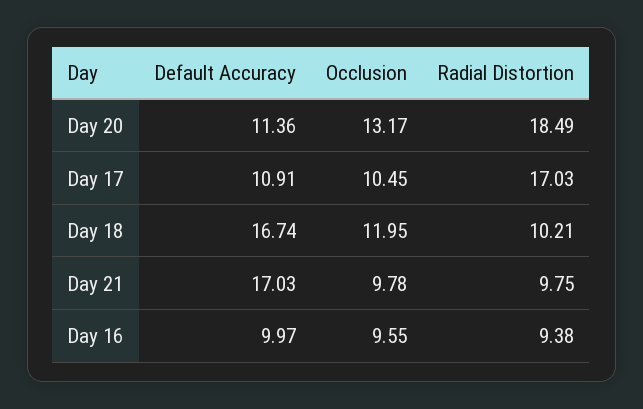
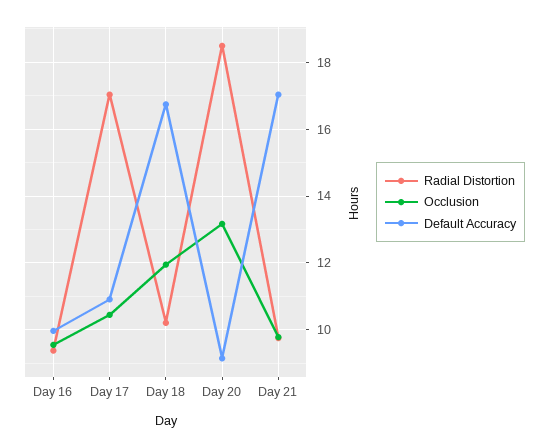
  {
    "Default Accuracy": {
-     "Day 20": 11.36,
+     "Day 20": 9.2,
      "Day 17": 10.91,
      "Day 18": 16.74,
      "Day 21": 17.03,
      "Day 16": 9.97
    },
    "Occlusion": {
      "Day 20": 13.17,
      "Day 17": 10.45,
      "Day 18": 11.95,
      "Day 21": 9.78,
      "Day 16": 9.55
    },
    "Radial Distortion": {
      "Day 20": 18.49,
      "Day 17": 17.03,
      "Day 18": 10.21,
      "Day 21": 9.75,
      "Day 16": 9.38
    }
  }

